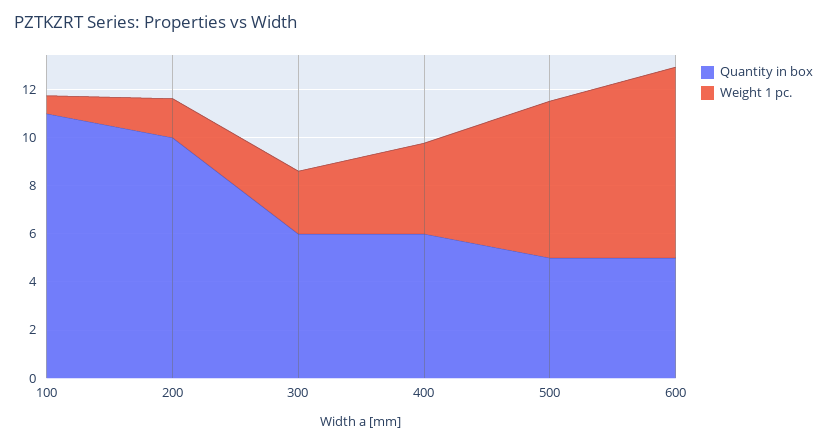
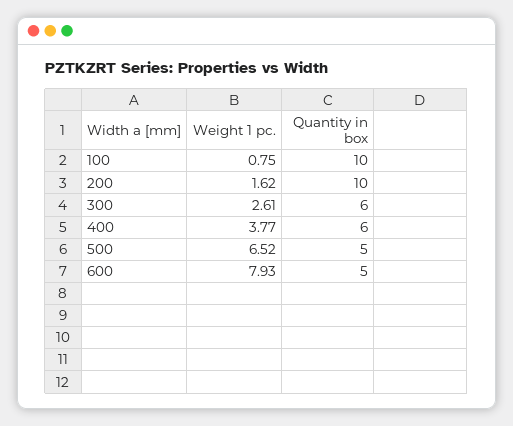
  {
    "Quantity in box": {
-     "100": 11,
+     "100": 10,
      "200": 10,
      "300": 6,
      "400": 6,
      "500": 5,
      "600": 5
    },
    "Weight 1 pc.": {
      "100": 0.75,
      "200": 1.62,
      "300": 2.61,
      "400": 3.77,
      "500": 6.52,
      "600": 7.93
    }
  }

